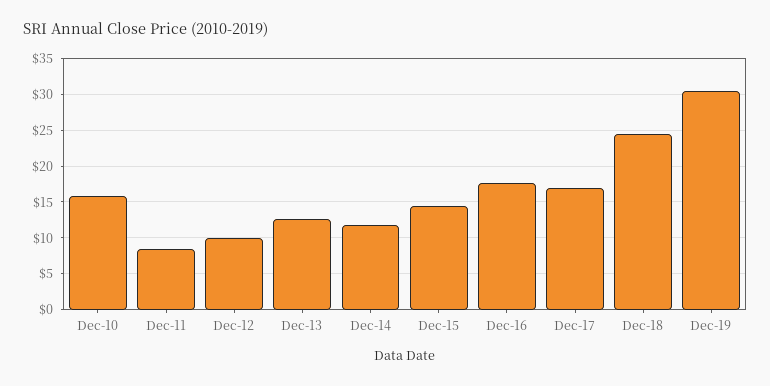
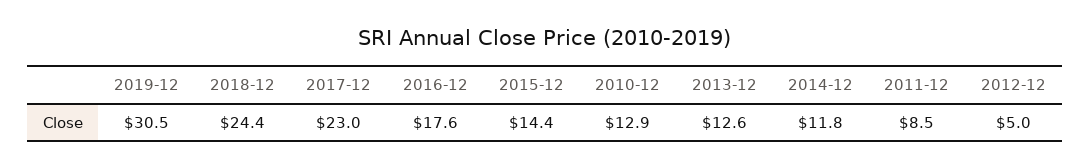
  {
-   "Dec-10": 16,
+   "Dec-10": 12.9,
    "Dec-11": 8.5,
-   "Dec-12": 10,
+   "Dec-12": 5,
    "Dec-13": 12.6,
    "Dec-14": 11.8,
    "Dec-15": 14.4,
    "Dec-16": 17.6,
-   "Dec-17": 17,
+   "Dec-17": 23,
    "Dec-18": 24.4,
    "Dec-19": 30.5
  }

